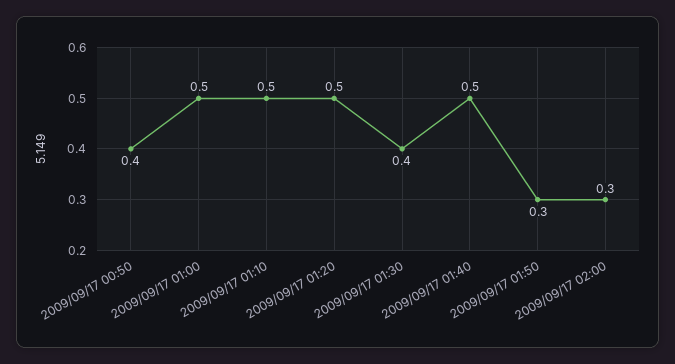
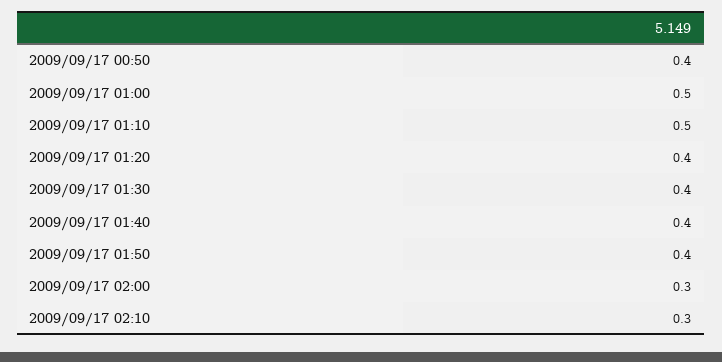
  {
    "2009/09/17 00:50": 0.4,
    "2009/09/17 01:00": 0.5,
    "2009/09/17 01:10": 0.5,
-   "2009/09/17 01:20": 0.5,
+   "2009/09/17 01:20": 0.4,
    "2009/09/17 01:30": 0.4,
-   "2009/09/17 01:40": 0.5,
+   "2009/09/17 01:40": 0.4,
-   "2009/09/17 01:50": 0.3,
+   "2009/09/17 01:50": 0.4,
-   "2009/09/17 02:00": 0.3
+   "2009/09/17 02:00": 0.3,
+   "2009/09/17 02:10": 0.3
  }

